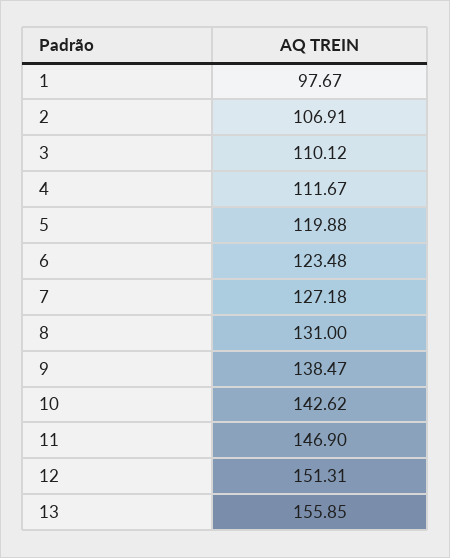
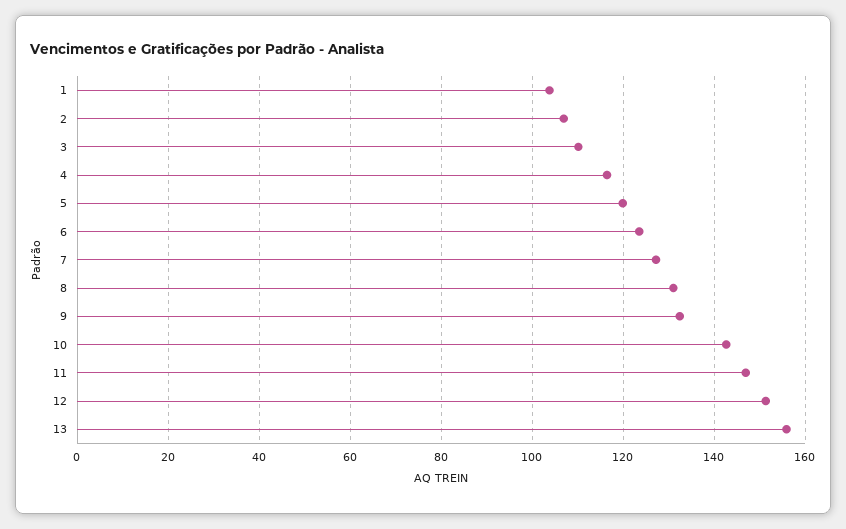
  {
-   "1": 97.67,
+   "1": 104,
    "2": 106.91,
    "3": 110.12,
-   "4": 111.67,
+   "4": 116,
    "5": 119.88,
    "6": 123.48,
    "7": 127.18,
    "8": 131,
-   "9": 138.47,
+   "9": 132,
    "10": 142.62,
    "11": 146.9,
    "12": 151.31,
    "13": 155.85
  }

